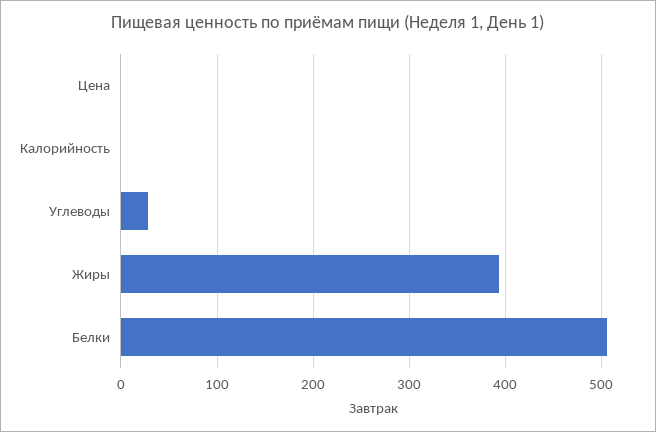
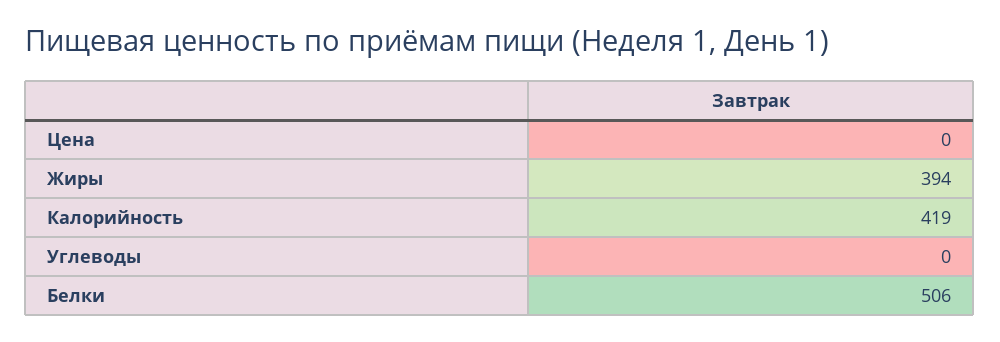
  {
    "Цена": 0,
-   "Калорийность": 0,
+   "Калорийность": 419,
-   "Углеводы": 30,
+   "Углеводы": 0,
    "Жиры": 394,
    "Белки": 506
  }

